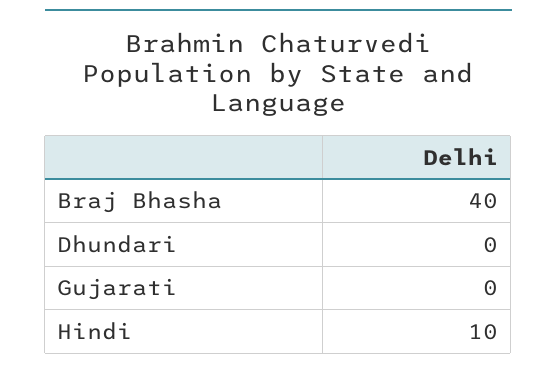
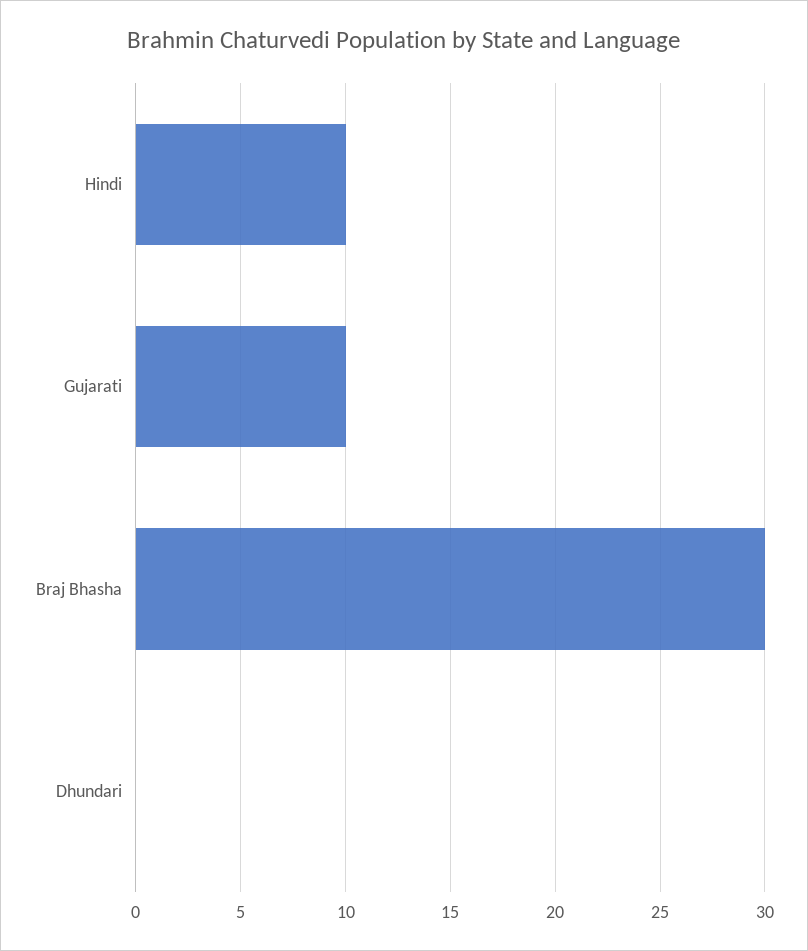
  {
-   "Braj Bhasha": 40,
+   "Braj Bhasha": 30,
    "Dhundari": 0,
-   "Gujarati": 0,
+   "Gujarati": 10,
    "Hindi": 10
  }

